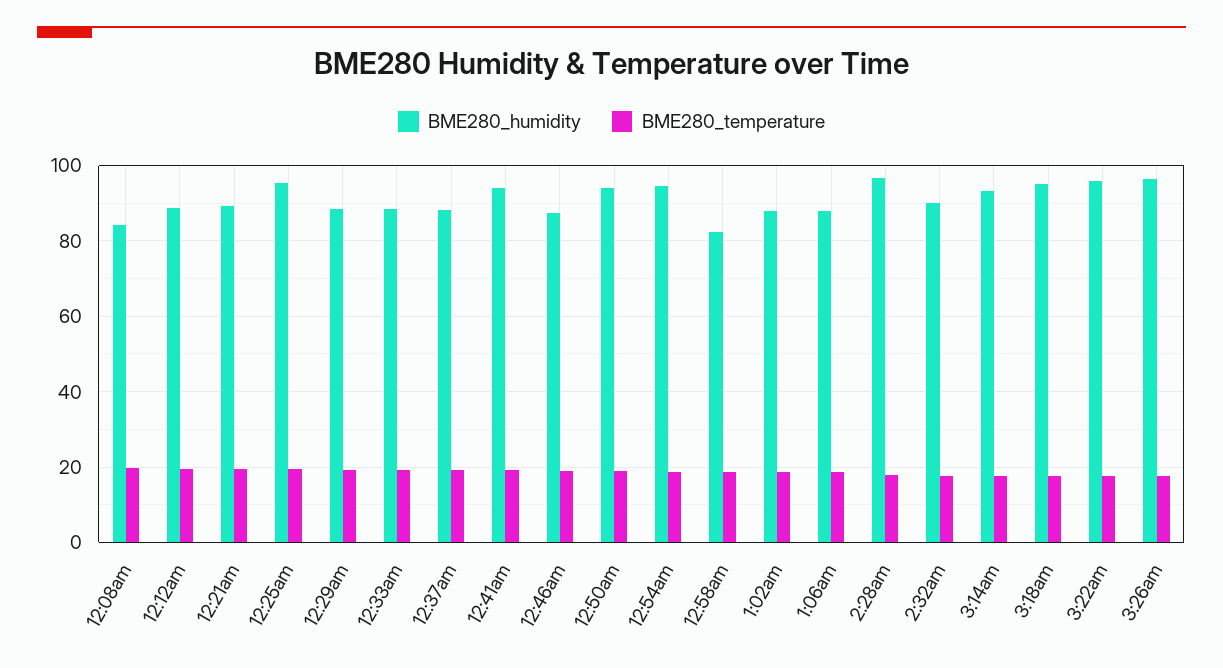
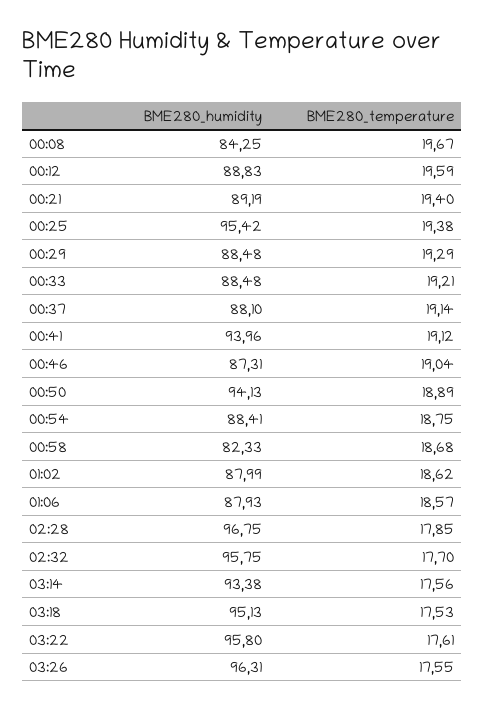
  {
    "BME280_humidity": {
      "12:08am": 84.25,
      "12:12am": 88.83,
      "12:21am": 89.19,
      "12:25am": 95.42,
      "12:29am": 88.48,
      "12:33am": 88.48,
      "12:37am": 88.1,
      "12:41am": 93.96,
      "12:46am": 87.31,
      "12:50am": 94.13,
-     "12:54am": 94,
+     "12:54am": 88.41,
      "12:58am": 82.33,
      "1:02am": 87.99,
      "1:06am": 87.93,
      "2:28am": 96.75,
-     "2:32am": 90,
+     "2:32am": 95.75,
      "3:14am": 93.38,
      "3:18am": 95.13,
      "3:22am": 95.8,
      "3:26am": 96.31
    },
    "BME280_temperature": {
      "12:08am": 19.67,
      "12:12am": 19.59,
      "12:21am": 19.4,
      "12:25am": 19.38,
      "12:29am": 19.29,
      "12:33am": 19.21,
      "12:37am": 19.14,
      "12:41am": 19.12,
      "12:46am": 19.04,
      "12:50am": 18.89,
      "12:54am": 18.75,
      "12:58am": 18.68,
      "1:02am": 18.62,
      "1:06am": 18.57,
      "2:28am": 17.85,
      "2:32am": 17.7,
      "3:14am": 17.56,
      "3:18am": 17.53,
      "3:22am": 17.61,
      "3:26am": 17.55
    }
  }

